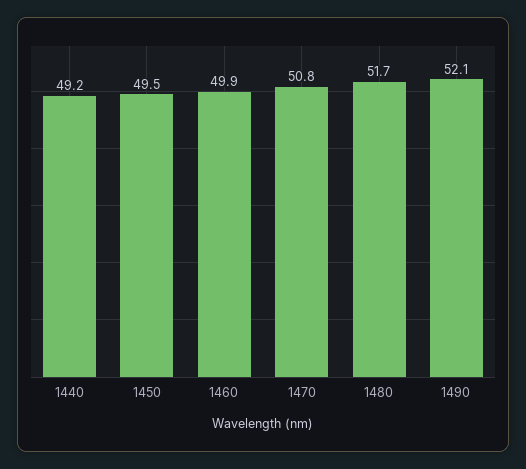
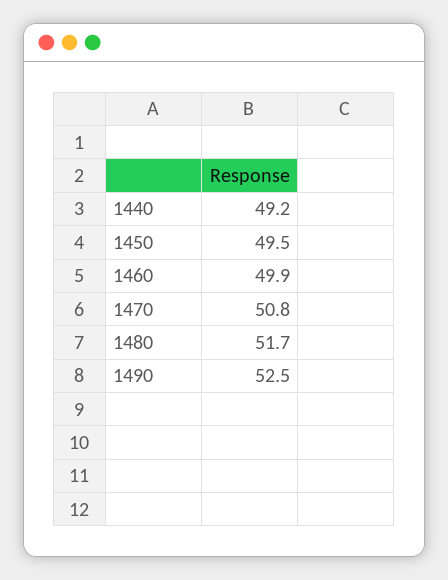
  {
    "1440": 49.2,
    "1450": 49.5,
    "1460": 49.9,
    "1470": 50.8,
    "1480": 51.7,
-   "1490": 52.1
+   "1490": 52.5
  }

